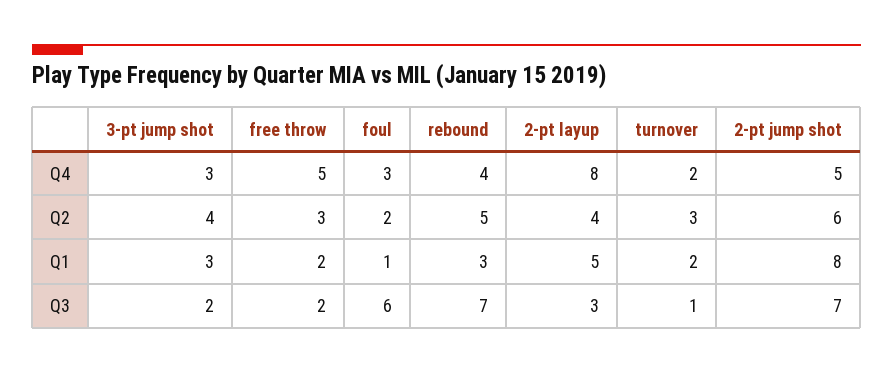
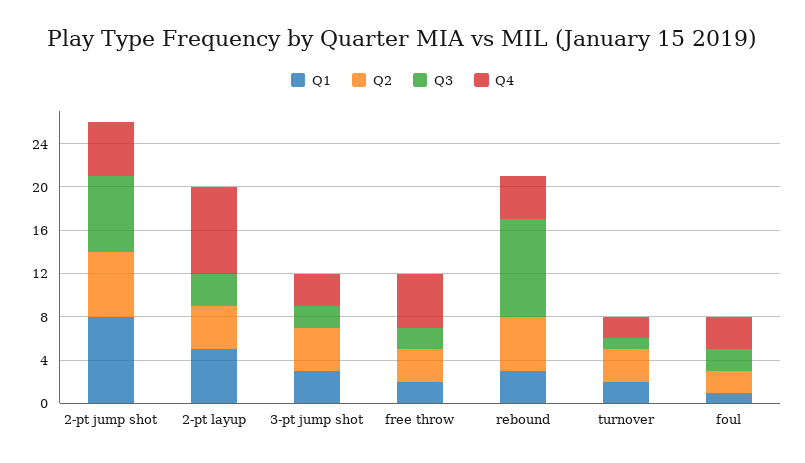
  {
    "Q4": {
      "3-pt jump shot": 3,
      "free throw": 5,
      "foul": 3,
      "rebound": 4,
      "2-pt layup": 8,
      "turnover": 2,
      "2-pt jump shot": 5
    },
    "Q2": {
      "3-pt jump shot": 4,
      "free throw": 3,
      "foul": 2,
      "rebound": 5,
      "2-pt layup": 4,
      "turnover": 3,
      "2-pt jump shot": 6
    },
    "Q1": {
      "3-pt jump shot": 3,
      "free throw": 2,
      "foul": 1,
      "rebound": 3,
      "2-pt layup": 5,
      "turnover": 2,
      "2-pt jump shot": 8
    },
    "Q3": {
      "3-pt jump shot": 2,
      "free throw": 2,
-     "foul": 6,
+     "foul": 2,
-     "rebound": 7,
+     "rebound": 9,
      "2-pt layup": 3,
      "turnover": 1,
      "2-pt jump shot": 7
    }
  }

